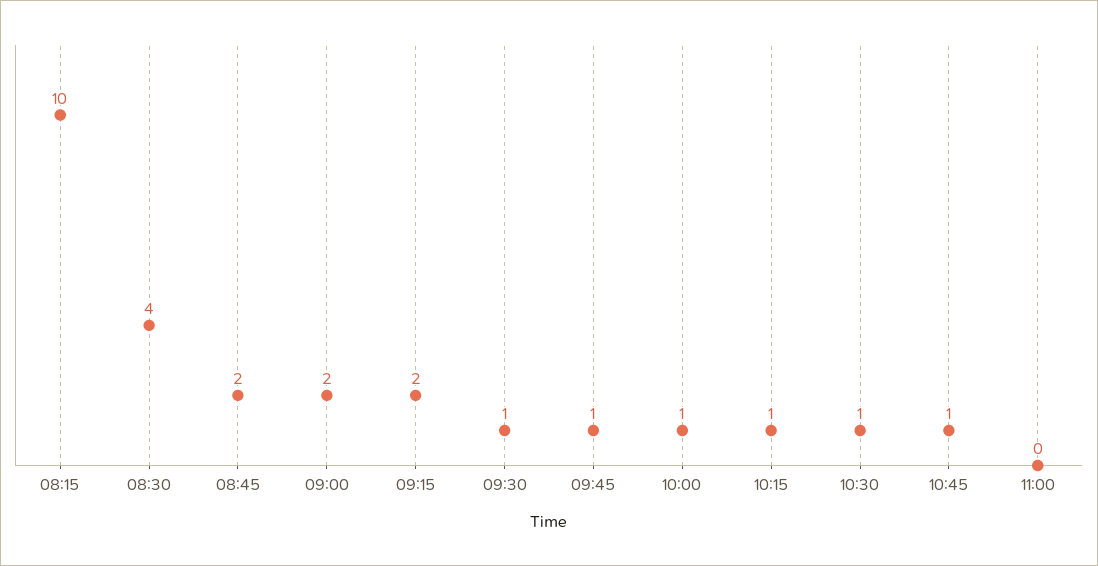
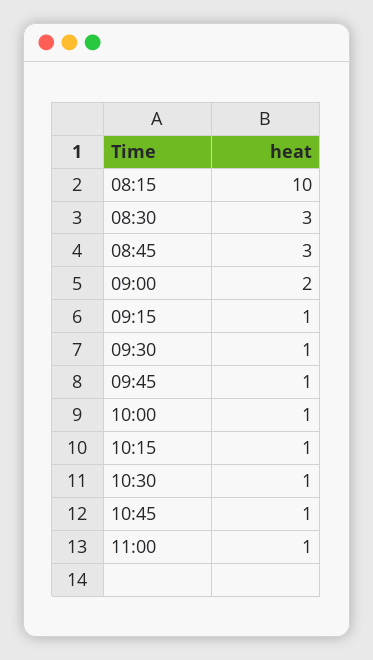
  {
    "08:15": 10,
-   "08:30": 4,
+   "08:30": 3,
-   "08:45": 2,
+   "08:45": 3,
    "09:00": 2,
-   "09:15": 2,
+   "09:15": 1,
    "09:30": 1,
    "09:45": 1,
    "10:00": 1,
    "10:15": 1,
    "10:30": 1,
    "10:45": 1,
-   "11:00": 0
+   "11:00": 1
  }

